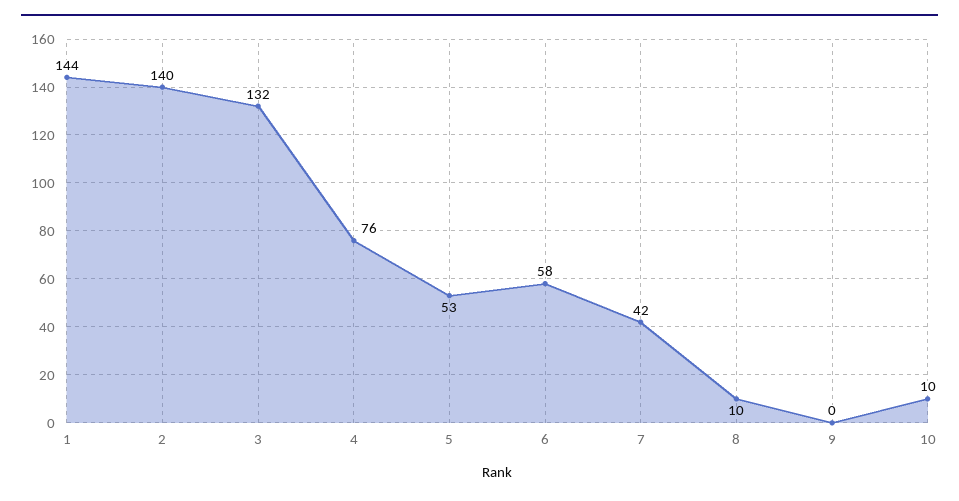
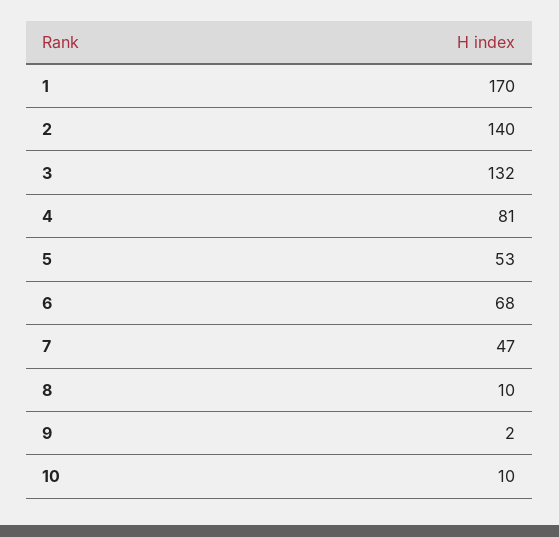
  {
-   "1": 144,
+   "1": 170,
    "2": 140,
    "3": 132,
-   "4": 76,
+   "4": 81,
    "5": 53,
-   "6": 58,
+   "6": 68,
-   "7": 42,
+   "7": 47,
    "8": 10,
-   "9": 0,
+   "9": 2,
    "10": 10
  }

